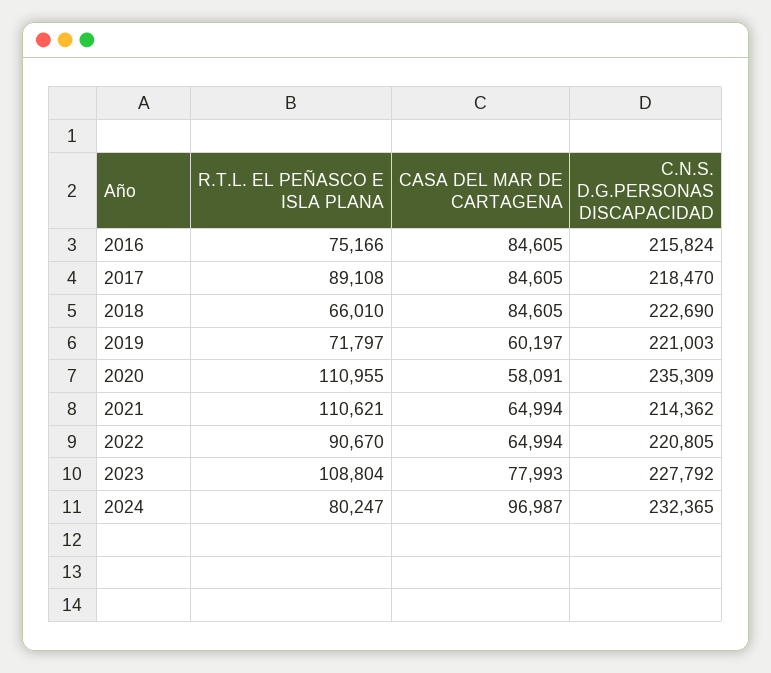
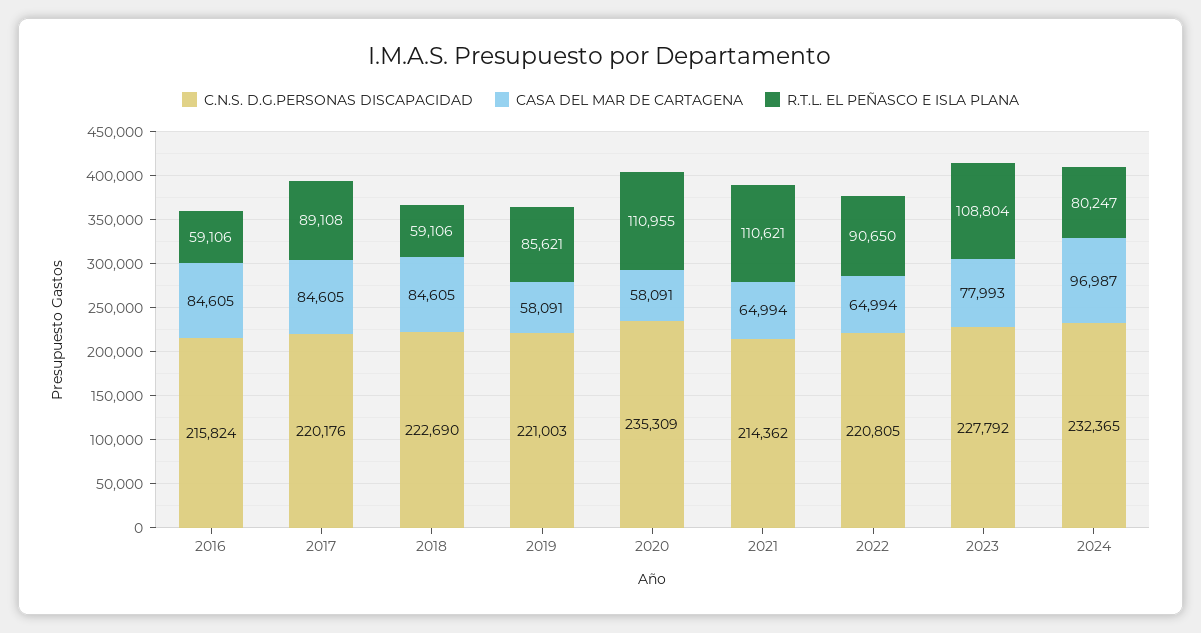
  {
    "R.T.L. EL PEÑASCO E ISLA PLANA": {
-     "2016": 75166,
+     "2016": 59106,
      "2017": 89108,
-     "2018": 66010,
+     "2018": 59106,
-     "2019": 71797,
+     "2019": 85621,
      "2020": 110955,
      "2021": 110621,
-     "2022": 90670,
+     "2022": 90650,
      "2023": 108804,
      "2024": 80247
    },
    "CASA DEL MAR DE CARTAGENA": {
      "2016": 84605,
      "2017": 84605,
      "2018": 84605,
-     "2019": 60197,
+     "2019": 58091,
      "2020": 58091,
      "2021": 64994,
      "2022": 64994,
      "2023": 77993,
      "2024": 96987
    },
    "C.N.S. D.G.PERSONAS DISCAPACIDAD": {
      "2016": 215824,
-     "2017": 218470,
+     "2017": 220176,
      "2018": 222690,
      "2019": 221003,
      "2020": 235309,
      "2021": 214362,
      "2022": 220805,
      "2023": 227792,
      "2024": 232365
    }
  }

